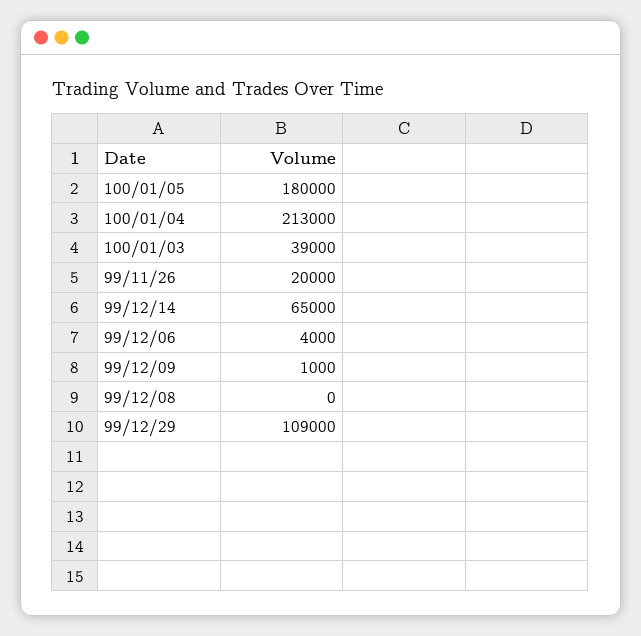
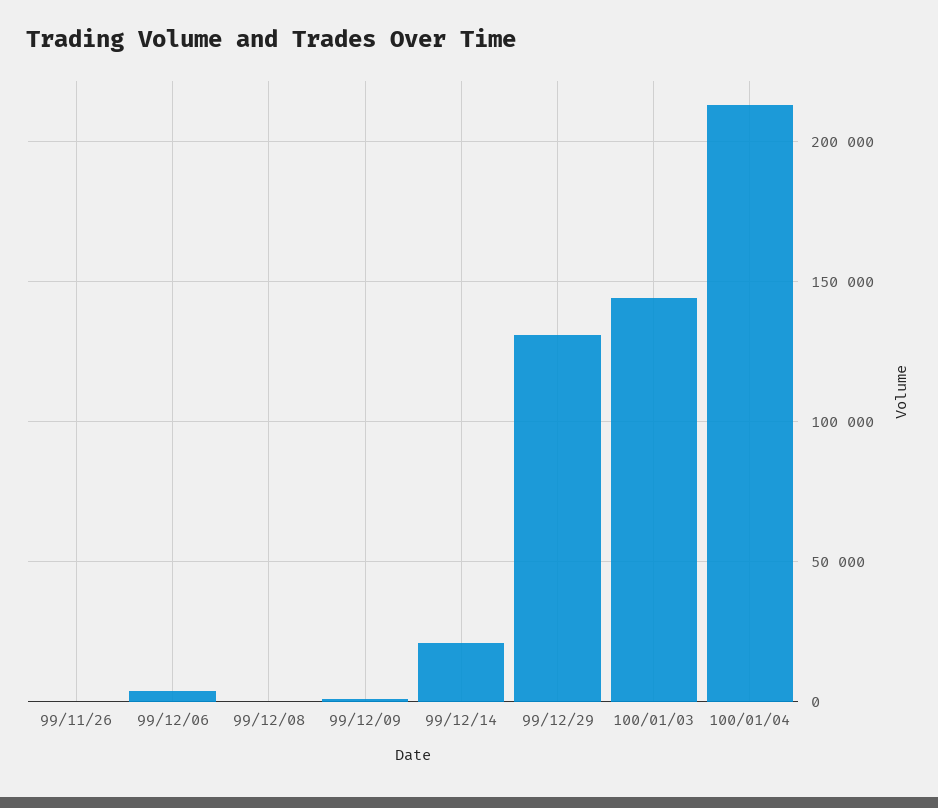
  {
-   "100/01/05": 180000,
    "100/01/04": 213000,
-   "100/01/03": 39000,
+   "100/01/03": 145000,
-   "99/11/26": 20000,
+   "99/11/26": 0,
-   "99/12/14": 65000,
+   "99/12/14": 20000,
    "99/12/06": 4000,
    "99/12/09": 1000,
    "99/12/08": 0,
-   "99/12/29": 109000
+   "99/12/29": 130000
  }

